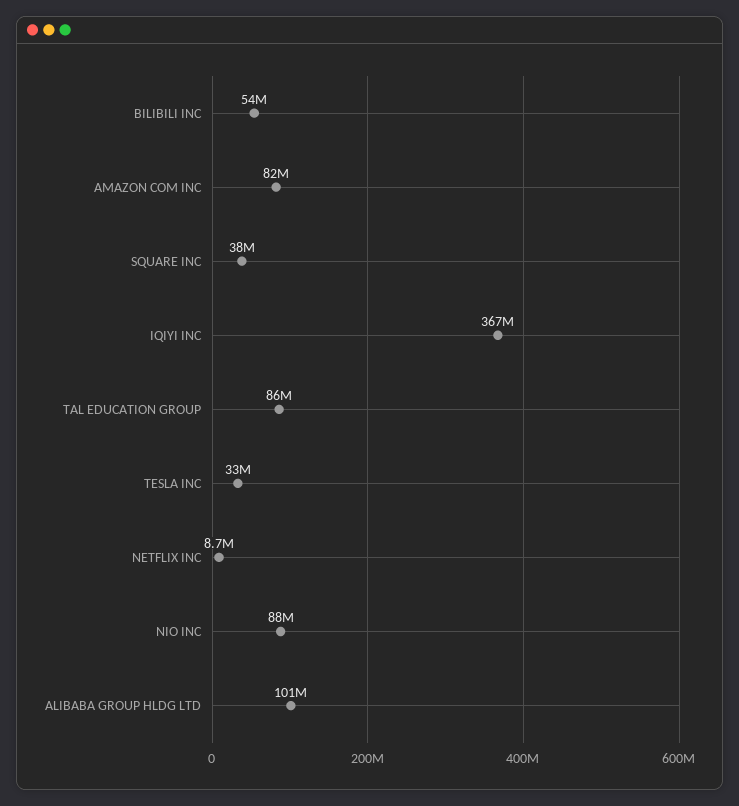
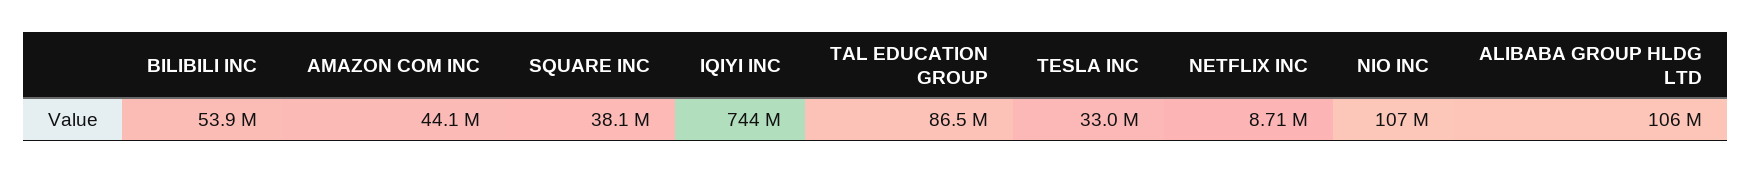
  {
    "BILIBILI INC": 53900000,
-   "AMAZON COM INC": 82000000,
+   "AMAZON COM INC": 44100000,
    "SQUARE INC": 38100000,
-   "IQIYI INC": 367000000,
+   "IQIYI INC": 744000000,
    "TAL EDUCATION GROUP": 86500000,
    "TESLA INC": 33000000,
    "NETFLIX INC": 8710000,
-   "NIO INC": 88000000,
+   "NIO INC": 107000000,
-   "ALIBABA GROUP HLDG LTD": 101000000
+   "ALIBABA GROUP HLDG LTD": 106000000
  }

